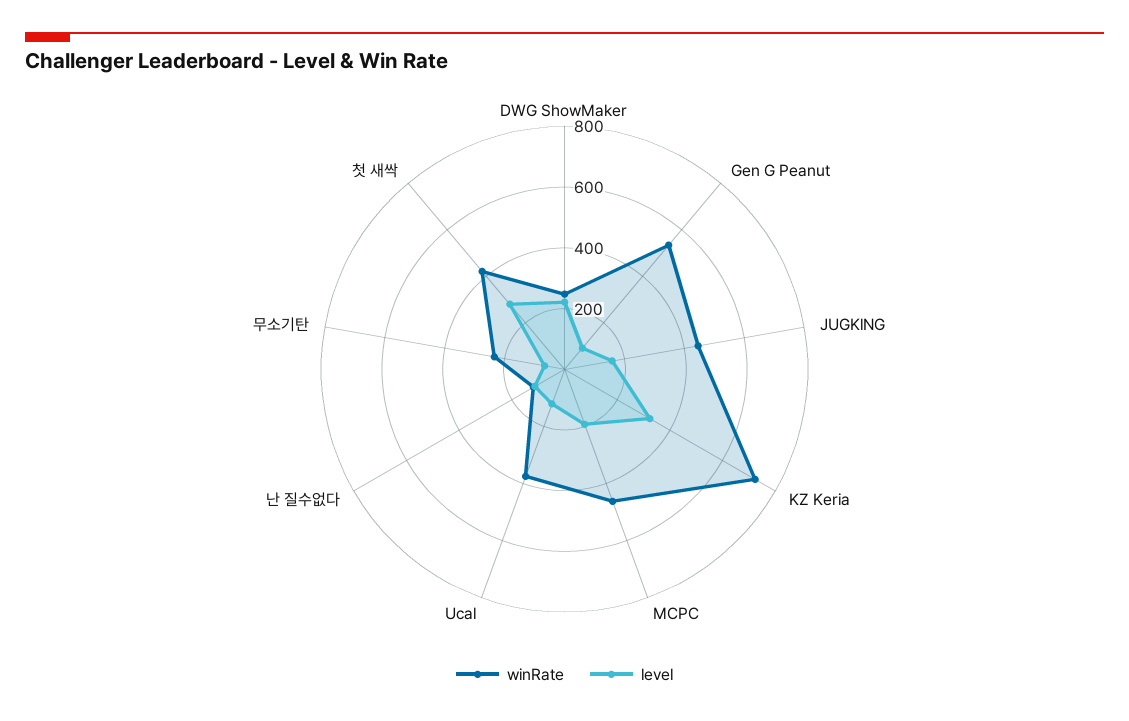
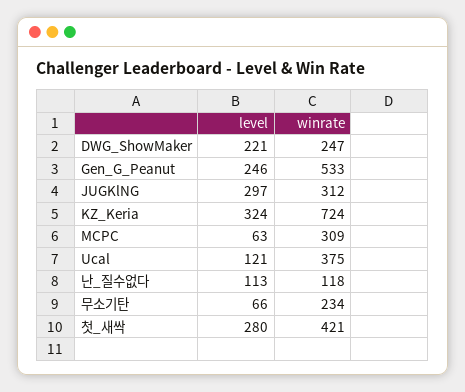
  {
    "winRate": {
      "DWG ShowMaker": 247,
      "Gen G Peanut": 533,
-     "JUGKlNG": 450,
+     "JUGKlNG": 312,
      "KZ Keria": 724,
-     "MCPC": 450,
+     "MCPC": 309,
      "Ucal": 375,
      "난 질수없다": 118,
      "무소기탄": 234,
      "첫 새싹": 421
    },
    "level": {
      "DWG ShowMaker": 221,
-     "Gen G Peanut": 100,
+     "Gen G Peanut": 246,
-     "JUGKlNG": 150,
+     "JUGKlNG": 297,
      "KZ Keria": 324,
-     "MCPC": 200,
+     "MCPC": 63,
      "Ucal": 121,
      "난 질수없다": 113,
      "무소기탄": 66,
      "첫 새싹": 280
    }
  }

